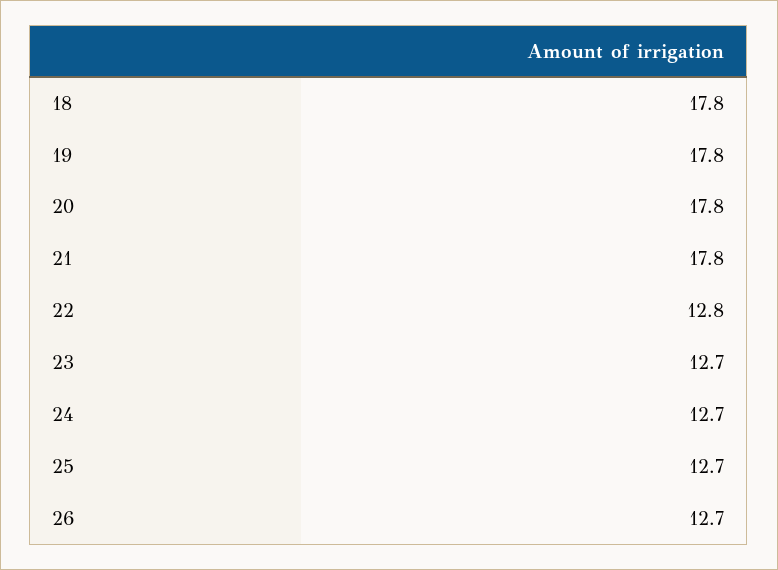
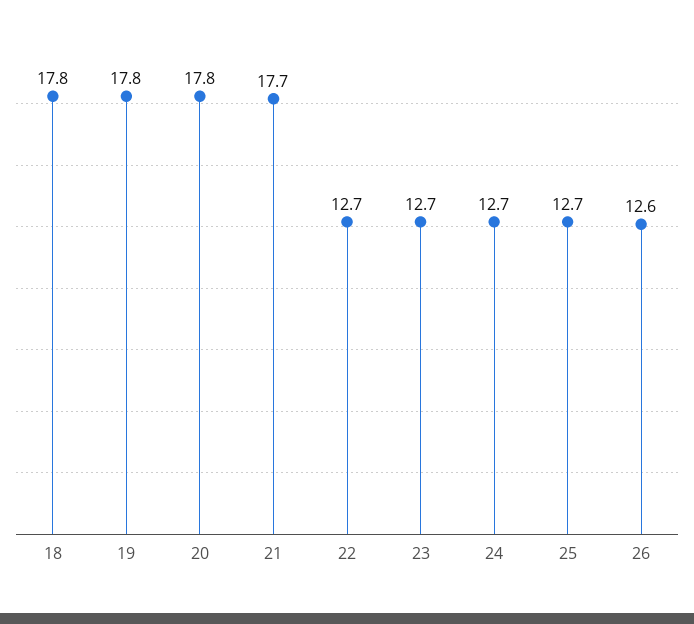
  {
    "18": 17.8,
    "19": 17.8,
    "20": 17.8,
-   "21": 17.8,
+   "21": 17.7,
-   "22": 12.8,
+   "22": 12.7,
    "23": 12.7,
    "24": 12.7,
    "25": 12.7,
-   "26": 12.7
+   "26": 12.6
  }

